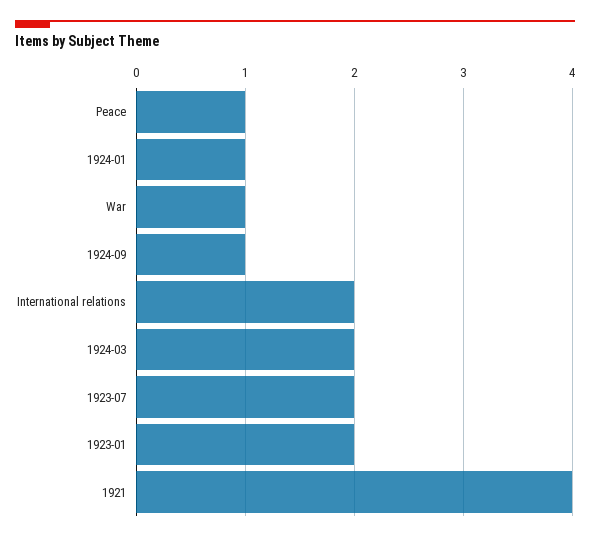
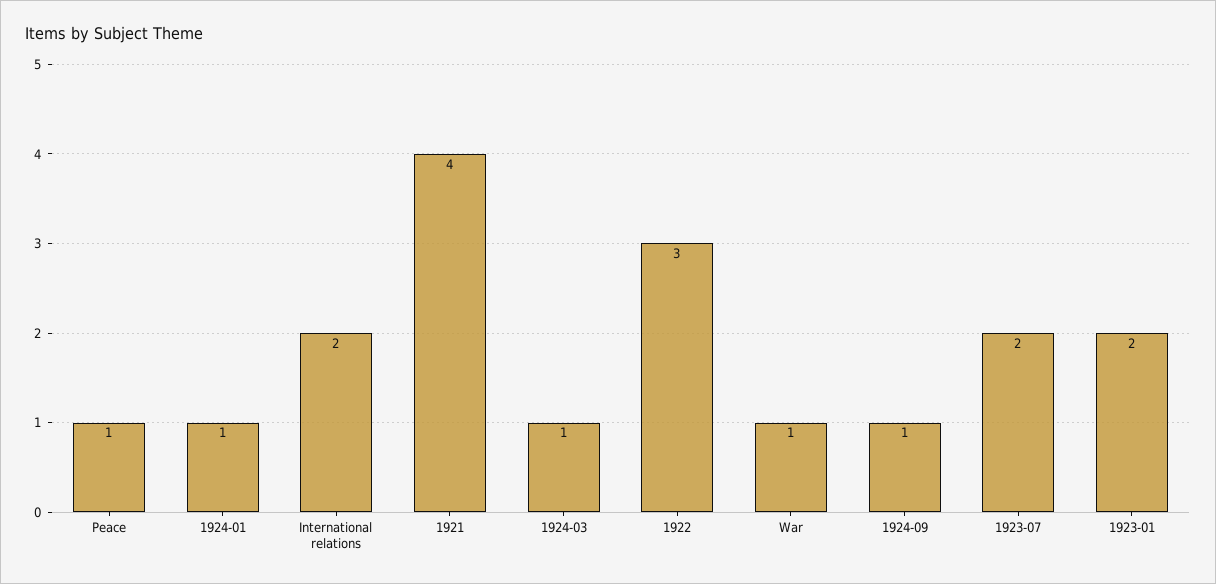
  {
    "Peace": 1,
    "1924-01": 1,
    "War": 1,
    "1924-09": 1,
    "International relations": 2,
-   "1924-03": 2,
+   "1924-03": 1,
    "1923-07": 2,
    "1923-01": 2,
-   "1921": 4
+   "1921": 4,
+   "1922": 3
  }

